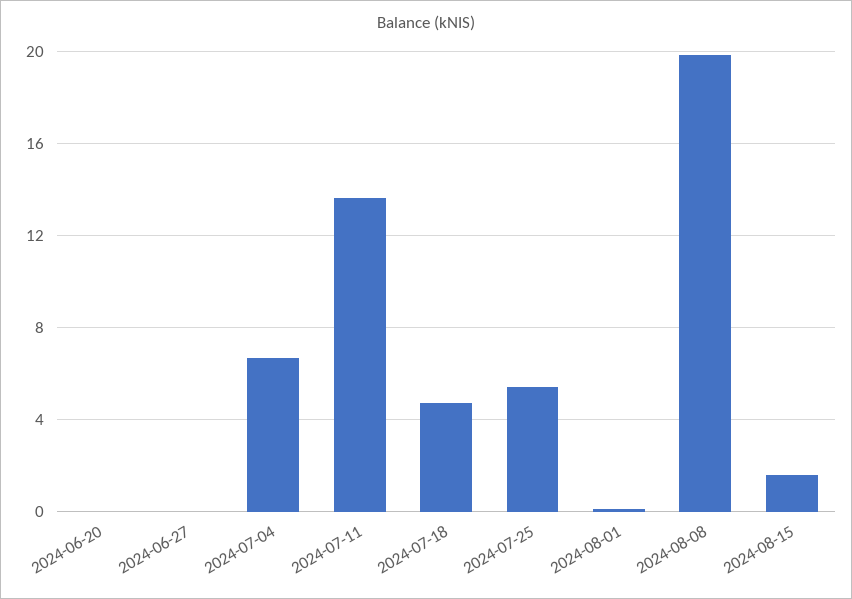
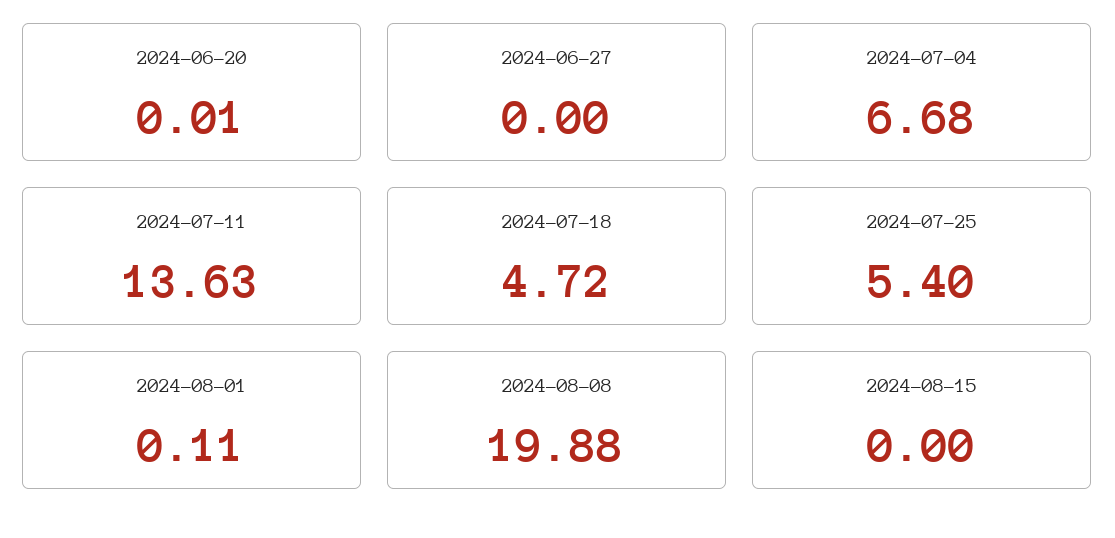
  {
    "2024-06-20": 0.01,
    "2024-06-27": 0,
    "2024-07-04": 6.68,
    "2024-07-11": 13.63,
    "2024-07-18": 4.72,
    "2024-07-25": 5.4,
    "2024-08-01": 0.11,
    "2024-08-08": 19.88,
-   "2024-08-15": 1.5
+   "2024-08-15": 0
  }

